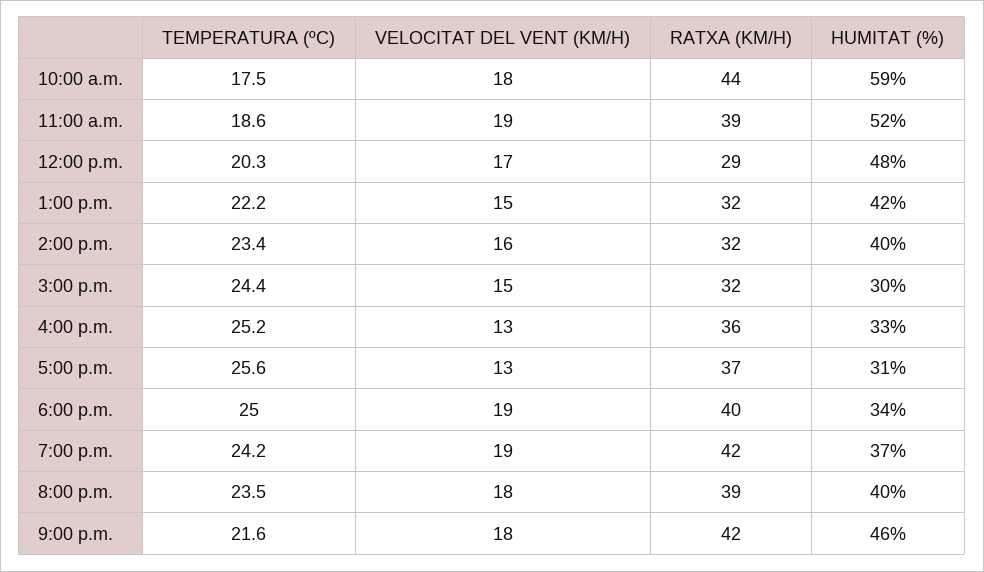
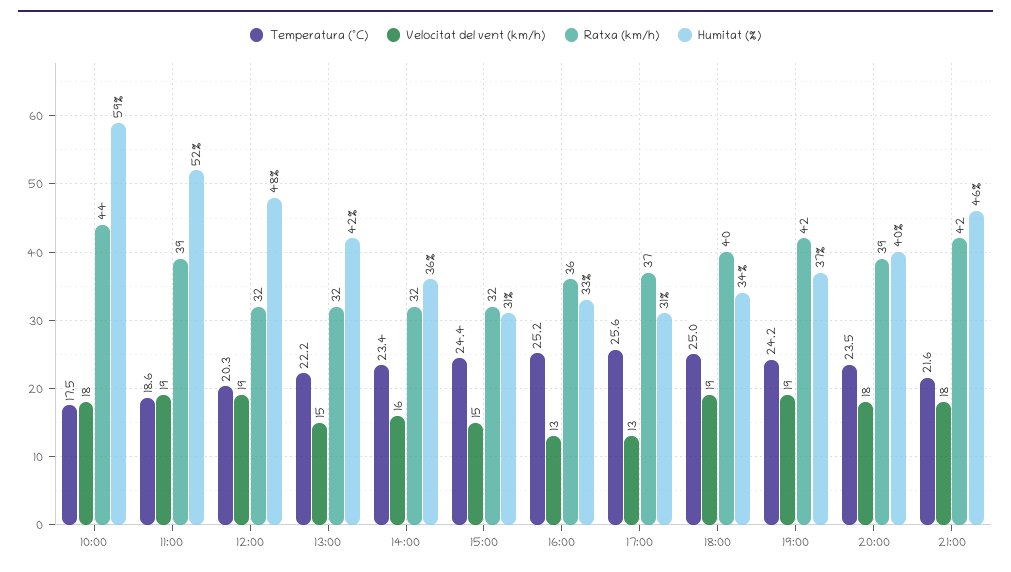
  {
    "TEMPERATURA (ºC)": {
      "10:00 a.m.": 17.5,
      "11:00 a.m.": 18.6,
      "12:00 p.m.": 20.3,
      "1:00 p.m.": 22.2,
      "2:00 p.m.": 23.4,
      "3:00 p.m.": 24.4,
      "4:00 p.m.": 25.2,
      "5:00 p.m.": 25.6,
      "6:00 p.m.": 25,
      "7:00 p.m.": 24.2,
      "8:00 p.m.": 23.5,
      "9:00 p.m.": 21.6
    },
    "VELOCITAT DEL VENT (KM/H)": {
      "10:00 a.m.": 18,
      "11:00 a.m.": 19,
-     "12:00 p.m.": 17,
+     "12:00 p.m.": 19,
      "1:00 p.m.": 15,
      "2:00 p.m.": 16,
      "3:00 p.m.": 15,
      "4:00 p.m.": 13,
      "5:00 p.m.": 13,
      "6:00 p.m.": 19,
      "7:00 p.m.": 19,
      "8:00 p.m.": 18,
      "9:00 p.m.": 18
    },
    "RATXA (KM/H)": {
      "10:00 a.m.": 44,
      "11:00 a.m.": 39,
-     "12:00 p.m.": 29,
+     "12:00 p.m.": 32,
      "1:00 p.m.": 32,
      "2:00 p.m.": 32,
      "3:00 p.m.": 32,
      "4:00 p.m.": 36,
      "5:00 p.m.": 37,
      "6:00 p.m.": 40,
      "7:00 p.m.": 42,
      "8:00 p.m.": 39,
      "9:00 p.m.": 42
    },
    "HUMITAT (%)": {
      "10:00 a.m.": 59,
      "11:00 a.m.": 52,
      "12:00 p.m.": 48,
      "1:00 p.m.": 42,
-     "2:00 p.m.": 40,
+     "2:00 p.m.": 36,
-     "3:00 p.m.": 30,
+     "3:00 p.m.": 31,
      "4:00 p.m.": 33,
      "5:00 p.m.": 31,
      "6:00 p.m.": 34,
      "7:00 p.m.": 37,
      "8:00 p.m.": 40,
      "9:00 p.m.": 46
    }
  }

